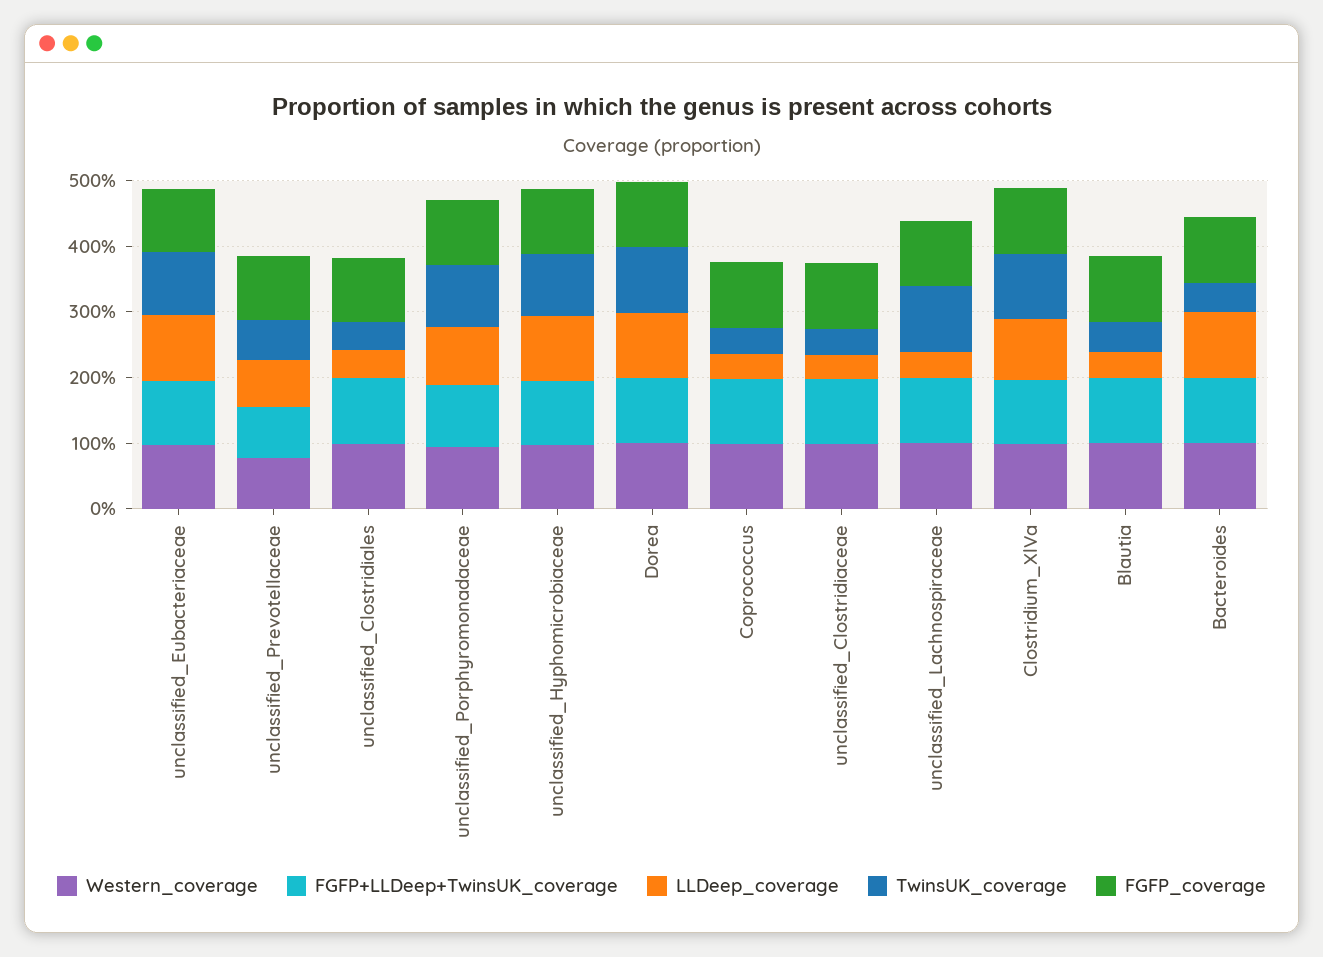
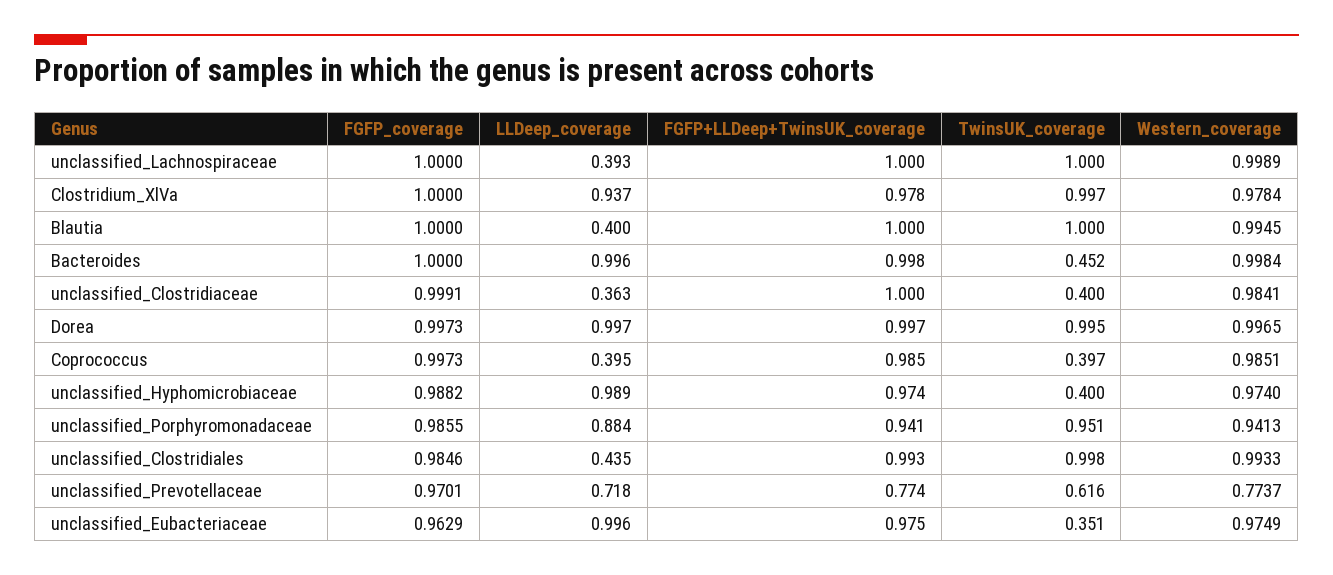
  {
    "Western_coverage": {
      "unclassified_Eubacteriaceae": 0.9749,
      "unclassified_Prevotellaceae": 0.7737,
      "unclassified_Clostridiales": 0.9933,
      "unclassified_Porphyromonadaceae": 0.9413,
      "unclassified_Hyphomicrobiaceae": 0.974,
      "Dorea": 0.9965,
      "Coprococcus": 0.9851,
      "unclassified_Clostridiaceae": 0.9841,
      "unclassified_Lachnospiraceae": 0.9989,
      "Clostridium_XlVa": 0.9784,
      "Blautia": 0.9945,
      "Bacteroides": 0.9984
    },
    "FGFP+LLDeep+TwinsUK_coverage": {
      "unclassified_Eubacteriaceae": 0.975,
      "unclassified_Prevotellaceae": 0.774,
      "unclassified_Clostridiales": 0.993,
      "unclassified_Porphyromonadaceae": 0.941,
      "unclassified_Hyphomicrobiaceae": 0.974,
      "Dorea": 0.997,
      "Coprococcus": 0.985,
      "unclassified_Clostridiaceae": 1,
      "unclassified_Lachnospiraceae": 1,
      "Clostridium_XlVa": 0.978,
      "Blautia": 1,
      "Bacteroides": 0.998
    },
    "LLDeep_coverage": {
      "unclassified_Eubacteriaceae": 0.996,
      "unclassified_Prevotellaceae": 0.718,
      "unclassified_Clostridiales": 0.435,
      "unclassified_Porphyromonadaceae": 0.884,
      "unclassified_Hyphomicrobiaceae": 0.989,
      "Dorea": 0.997,
      "Coprococcus": 0.395,
      "unclassified_Clostridiaceae": 0.363,
      "unclassified_Lachnospiraceae": 0.393,
      "Clostridium_XlVa": 0.937,
      "Blautia": 0.4,
      "Bacteroides": 0.996
    },
    "TwinsUK_coverage": {
-     "unclassified_Eubacteriaceae": 1,
+     "unclassified_Eubacteriaceae": 0.351,
      "unclassified_Prevotellaceae": 0.616,
-     "unclassified_Clostridiales": 0.4,
+     "unclassified_Clostridiales": 0.998,
      "unclassified_Porphyromonadaceae": 0.951,
-     "unclassified_Hyphomicrobiaceae": 1,
+     "unclassified_Hyphomicrobiaceae": 0.4,
      "Dorea": 0.995,
      "Coprococcus": 0.397,
      "unclassified_Clostridiaceae": 0.4,
      "unclassified_Lachnospiraceae": 1,
      "Clostridium_XlVa": 0.997,
-     "Blautia": 0.4,
+     "Blautia": 1,
      "Bacteroides": 0.452
    },
    "FGFP_coverage": {
      "unclassified_Eubacteriaceae": 0.9629,
      "unclassified_Prevotellaceae": 0.9701,
      "unclassified_Clostridiales": 0.9846,
      "unclassified_Porphyromonadaceae": 0.9855,
      "unclassified_Hyphomicrobiaceae": 0.9882,
      "Dorea": 0.9973,
      "Coprococcus": 0.9973,
      "unclassified_Clostridiaceae": 0.9991,
      "unclassified_Lachnospiraceae": 1,
      "Clostridium_XlVa": 1,
      "Blautia": 1,
      "Bacteroides": 1
    }
  }

